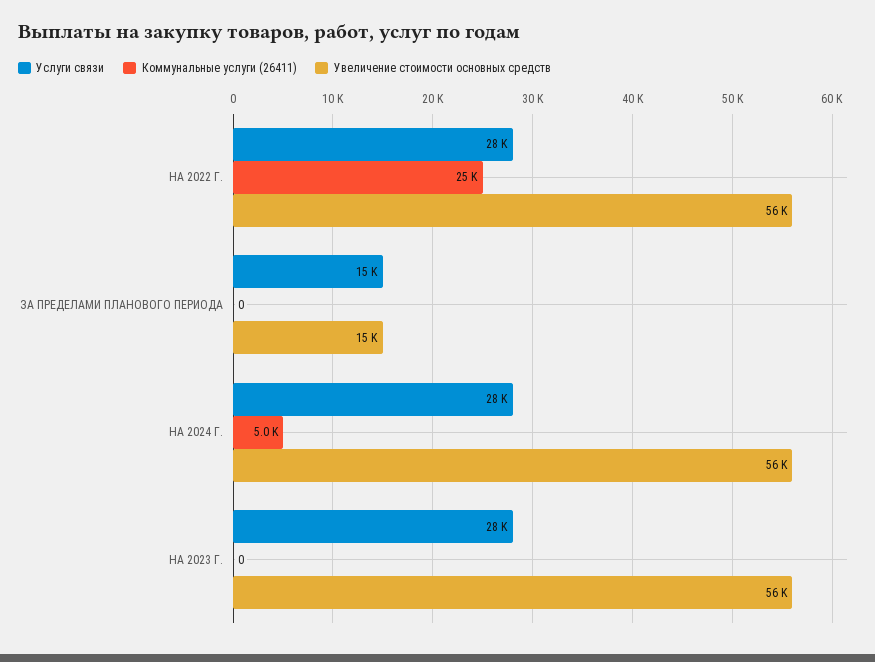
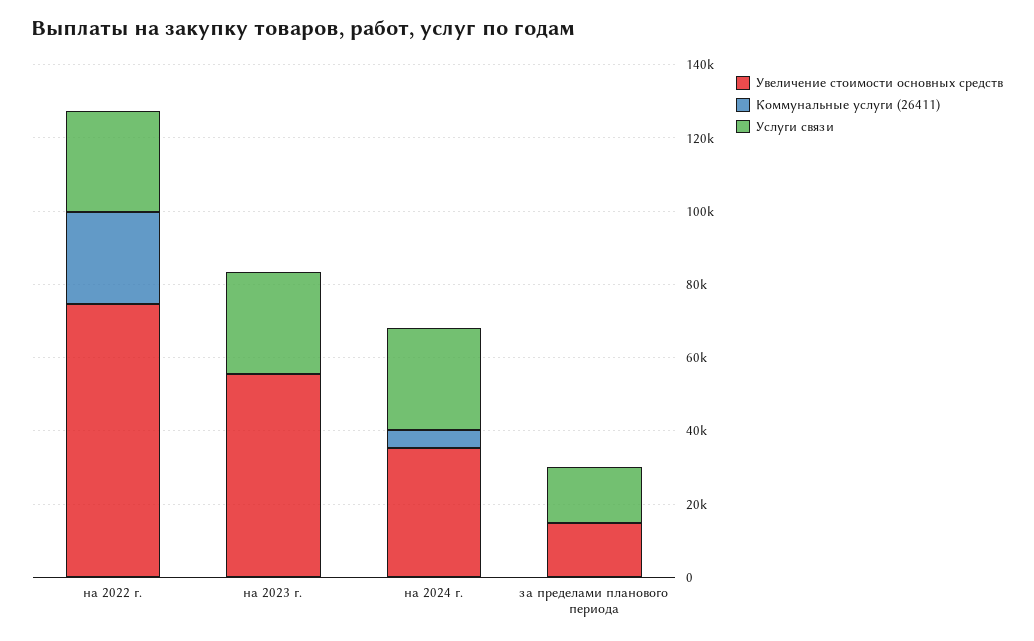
  {
    "Услуги связи": {
      "НА 2022 Г.": 28000,
      "ЗА ПРЕДЕЛАМИ ПЛАНОВОГО ПЕРИОДА": 15000,
      "НА 2024 Г.": 28000,
      "НА 2023 Г.": 28000
    },
    "Коммунальные услуги (26411)": {
      "НА 2022 Г.": 25000,
      "ЗА ПРЕДЕЛАМИ ПЛАНОВОГО ПЕРИОДА": 0,
      "НА 2024 Г.": 5000,
      "НА 2023 Г.": 0
    },
    "Увеличение стоимости основных средств": {
-     "НА 2022 Г.": 56000,
+     "НА 2022 Г.": 75000,
      "ЗА ПРЕДЕЛАМИ ПЛАНОВОГО ПЕРИОДА": 15000,
-     "НА 2024 Г.": 56000,
+     "НА 2024 Г.": 35000,
      "НА 2023 Г.": 56000
    }
  }

